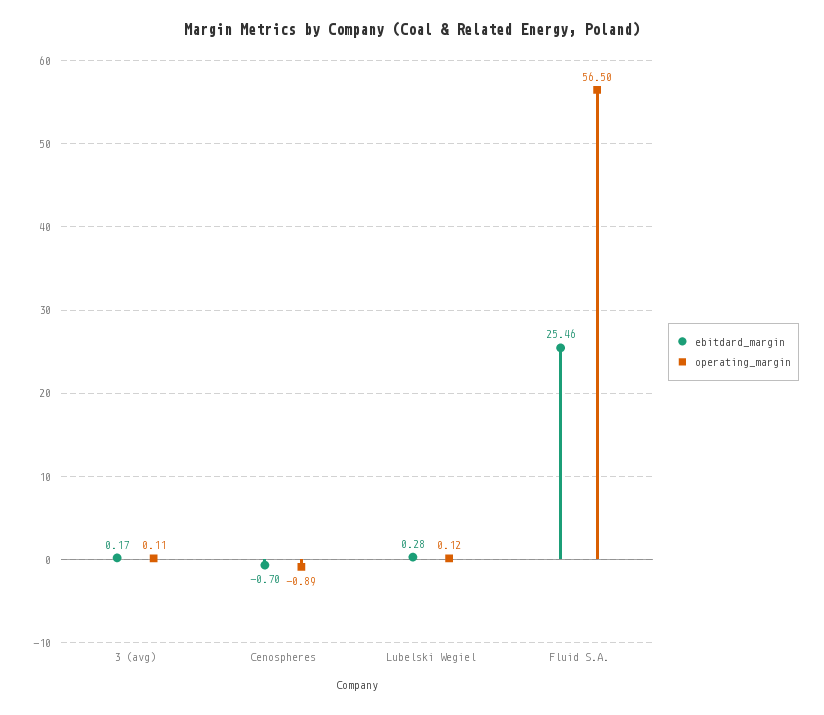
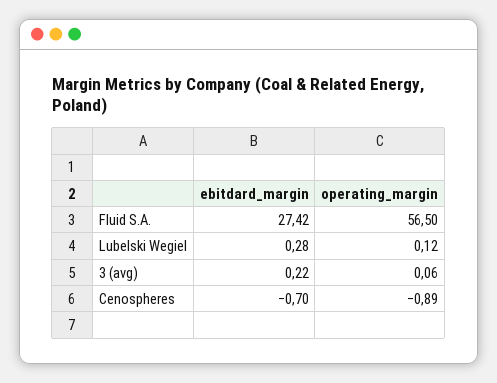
  {
    "ebitdard_margin": {
-     "3 (avg)": 0.17,
+     "3 (avg)": 0.22,
      "Cenospheres": -0.7,
      "Lubelski Wegiel": 0.28,
-     "Fluid S.A.": 25.46
+     "Fluid S.A.": 27.42
    },
    "operating_margin": {
-     "3 (avg)": 0.11,
+     "3 (avg)": 0.06,
      "Cenospheres": -0.89,
      "Lubelski Wegiel": 0.12,
      "Fluid S.A.": 56.5
    }
  }

